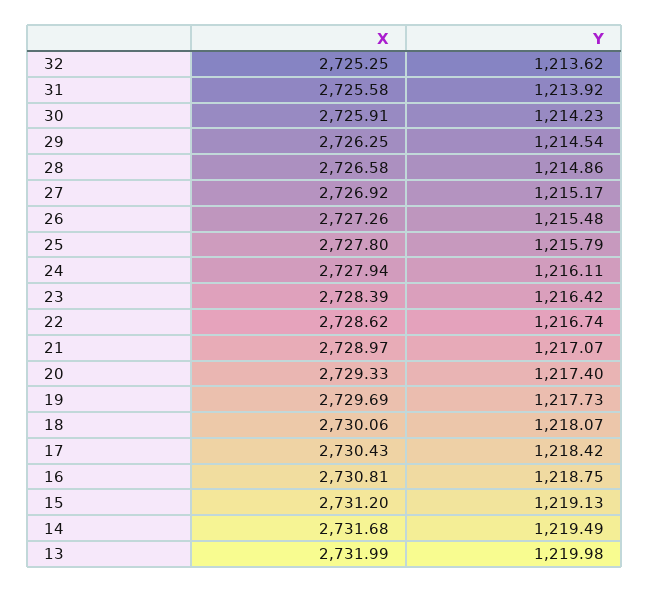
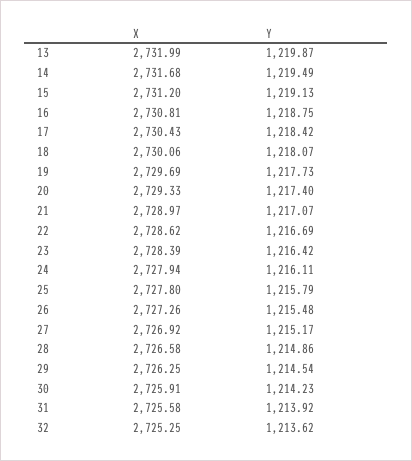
  {
    "X": {
      "32": 2725.25,
      "31": 2725.58,
      "30": 2725.91,
      "29": 2726.25,
      "28": 2726.58,
      "27": 2726.92,
      "26": 2727.26,
      "25": 2727.8,
      "24": 2727.94,
      "23": 2728.39,
      "22": 2728.62,
      "21": 2728.97,
      "20": 2729.33,
      "19": 2729.69,
      "18": 2730.06,
      "17": 2730.43,
      "16": 2730.81,
      "15": 2731.2,
      "14": 2731.68,
      "13": 2731.99
    },
    "Y": {
      "32": 1213.62,
      "31": 1213.92,
      "30": 1214.23,
      "29": 1214.54,
      "28": 1214.86,
      "27": 1215.17,
      "26": 1215.48,
      "25": 1215.79,
      "24": 1216.11,
      "23": 1216.42,
-     "22": 1216.74,
+     "22": 1216.69,
      "21": 1217.07,
      "20": 1217.4,
      "19": 1217.73,
      "18": 1218.07,
      "17": 1218.42,
      "16": 1218.75,
      "15": 1219.13,
      "14": 1219.49,
-     "13": 1219.98
+     "13": 1219.87
    }
  }

